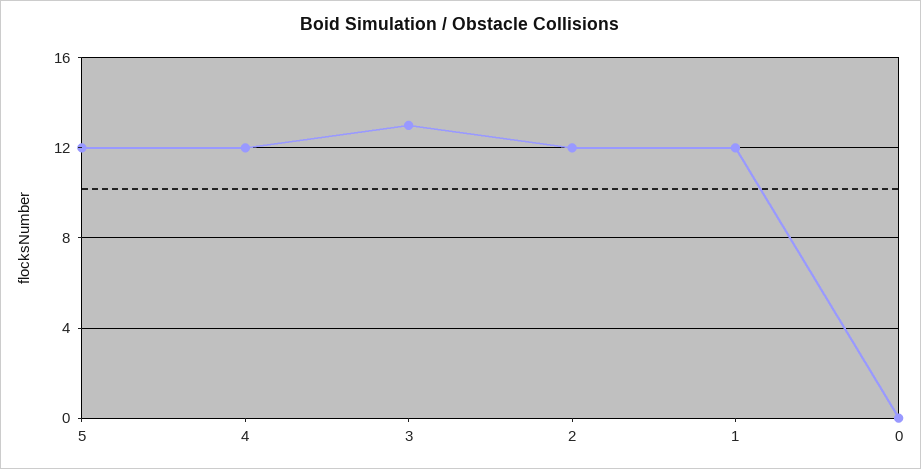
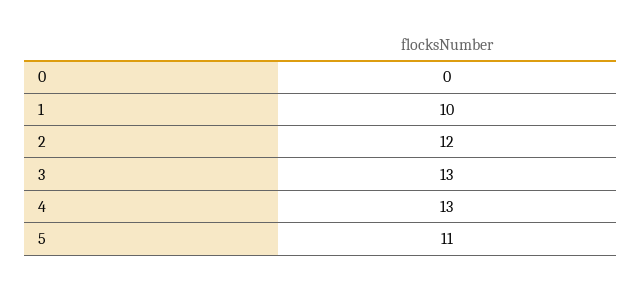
  {
-   "5": 12,
+   "5": 11,
-   "4": 12,
+   "4": 13,
    "3": 13,
    "2": 12,
-   "1": 12,
+   "1": 10,
    "0": 0
  }

